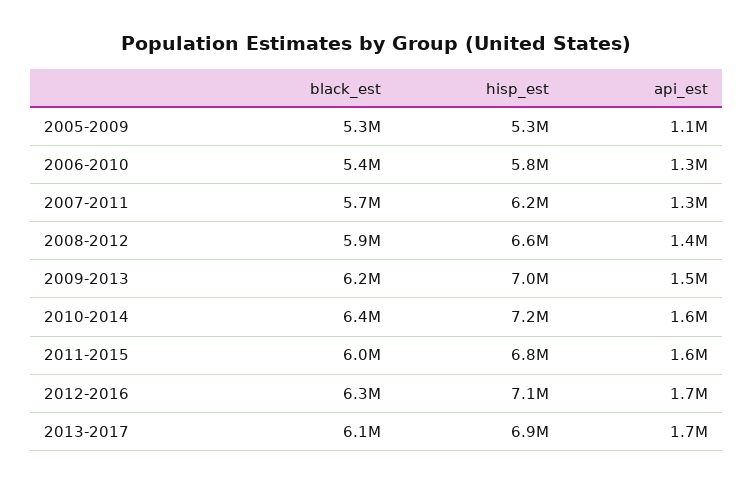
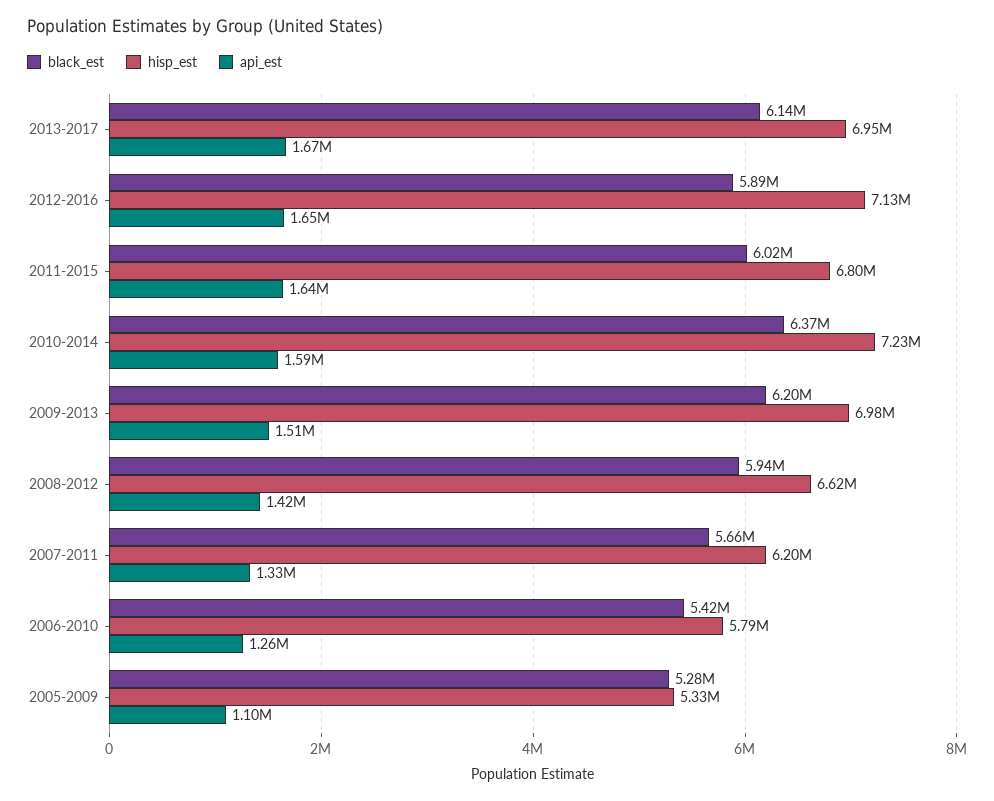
  {
    "black_est": {
      "2005-2009": 5280000,
      "2006-2010": 5420000,
      "2007-2011": 5660000,
      "2008-2012": 5940000,
      "2009-2013": 6200000,
      "2010-2014": 6370000,
      "2011-2015": 6020000,
-     "2012-2016": 6300000,
+     "2012-2016": 5890000,
      "2013-2017": 6140000
    },
    "hisp_est": {
      "2005-2009": 5330000,
      "2006-2010": 5790000,
      "2007-2011": 6200000,
      "2008-2012": 6620000,
      "2009-2013": 6980000,
      "2010-2014": 7230000,
      "2011-2015": 6800000,
      "2012-2016": 7130000,
      "2013-2017": 6950000
    },
    "api_est": {
      "2005-2009": 1100000,
      "2006-2010": 1260000,
      "2007-2011": 1330000,
      "2008-2012": 1420000,
      "2009-2013": 1510000,
      "2010-2014": 1590000,
      "2011-2015": 1640000,
      "2012-2016": 1650000,
      "2013-2017": 1670000
    }
  }

